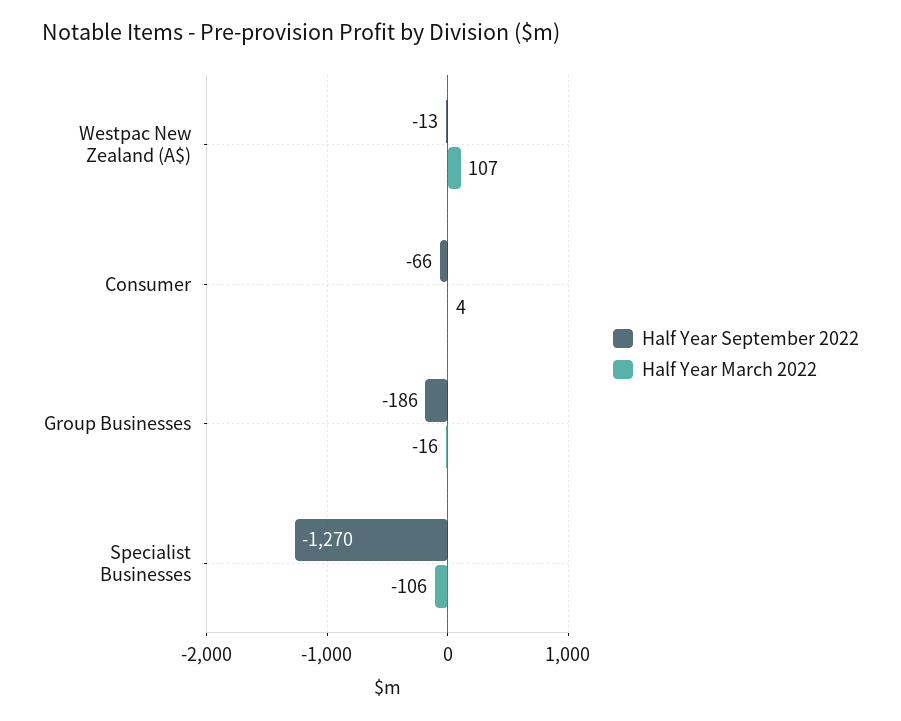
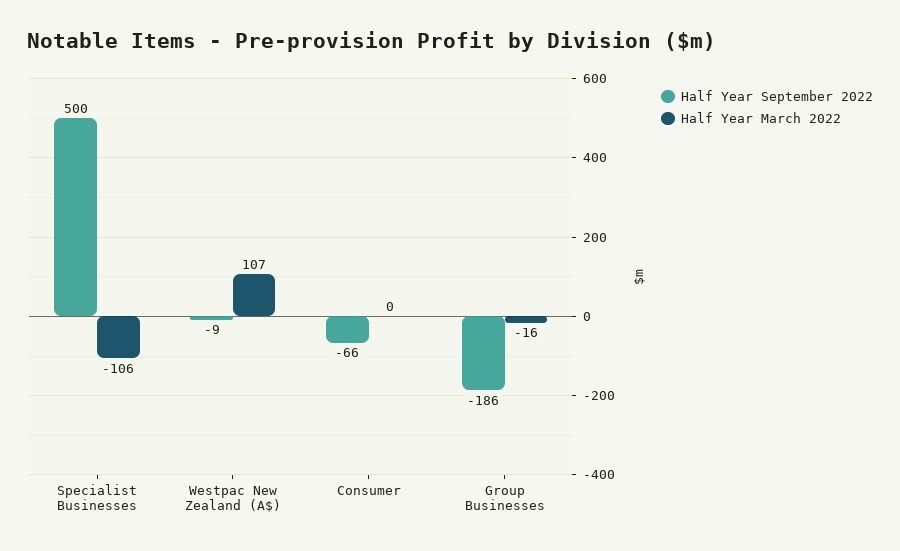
  {
    "Half Year September 2022": {
-     "Westpac New Zealand (A$)": -13,
+     "Westpac New Zealand (A$)": -9,
      "Consumer": -66,
      "Group Businesses": -186,
-     "Specialist Businesses": -1270
+     "Specialist Businesses": 500
    },
    "Half Year March 2022": {
      "Westpac New Zealand (A$)": 107,
-     "Consumer": 4,
+     "Consumer": 0,
      "Group Businesses": -16,
      "Specialist Businesses": -106
    }
  }

